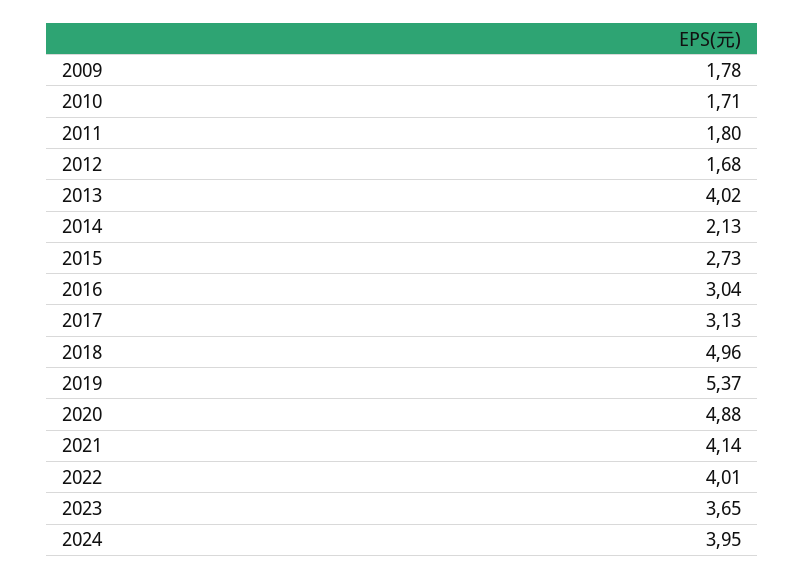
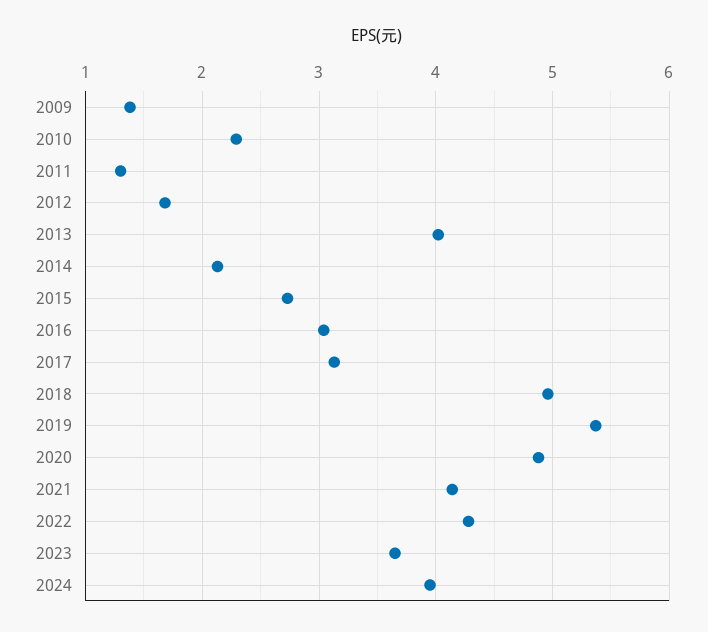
  {
-   "2009": 1.78,
+   "2009": 1.4,
-   "2010": 1.71,
+   "2010": 2.3,
-   "2011": 1.8,
+   "2011": 1.3,
    "2012": 1.68,
    "2013": 4.02,
    "2014": 2.13,
    "2015": 2.73,
    "2016": 3.04,
    "2017": 3.13,
    "2018": 4.96,
    "2019": 5.37,
    "2020": 4.88,
    "2021": 4.14,
-   "2022": 4.01,
+   "2022": 4.3,
    "2023": 3.65,
    "2024": 3.95
  }

